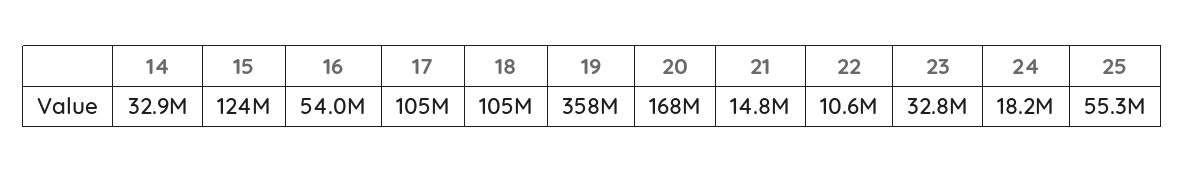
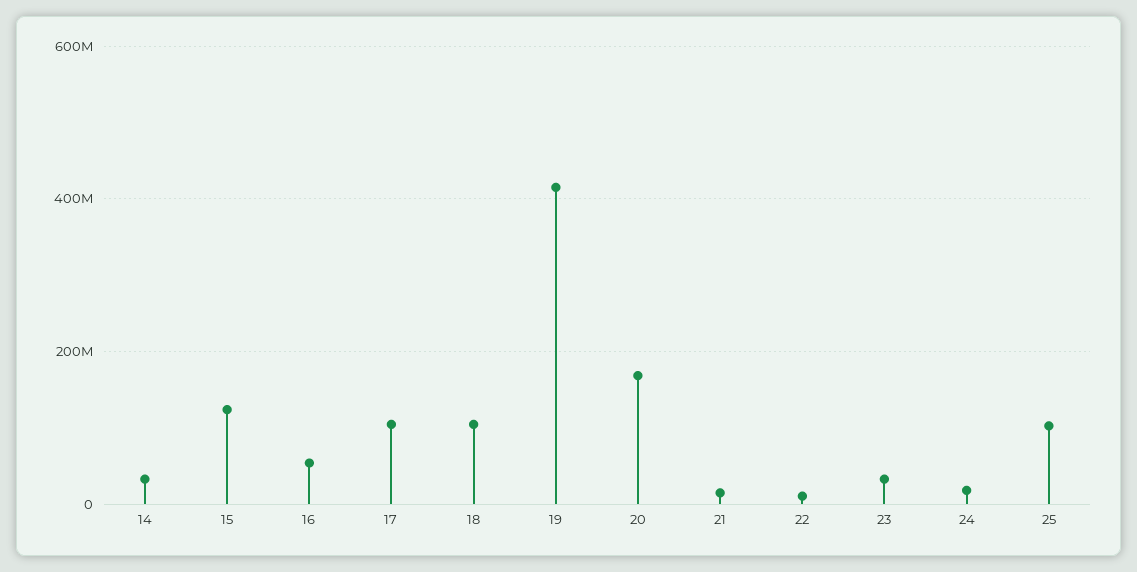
  {
    "14": 32900000,
    "15": 124000000,
    "16": 54000000,
    "17": 105000000,
    "18": 105000000,
-   "19": 358000000,
+   "19": 420000000,
    "20": 168000000,
    "21": 14800000,
    "22": 10600000,
    "23": 32800000,
    "24": 18200000,
-   "25": 55300000
+   "25": 100000000
  }

